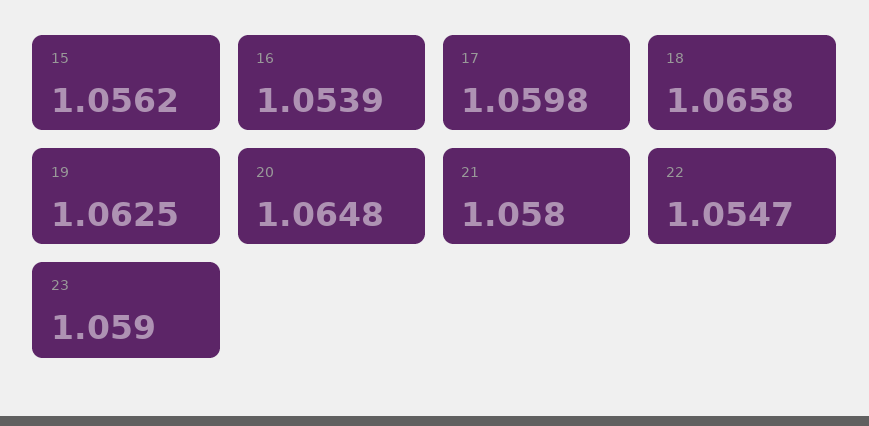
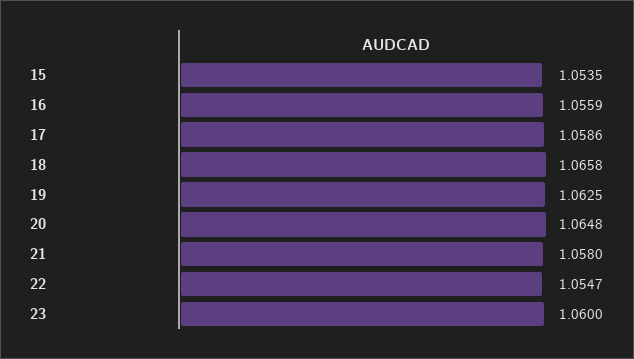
  {
-   "15": 1.0562,
+   "15": 1.0535,
-   "16": 1.0539,
+   "16": 1.0559,
-   "17": 1.0598,
+   "17": 1.0586,
    "18": 1.0658,
    "19": 1.0625,
    "20": 1.0648,
    "21": 1.058,
    "22": 1.0547,
-   "23": 1.059
+   "23": 1.06
  }

